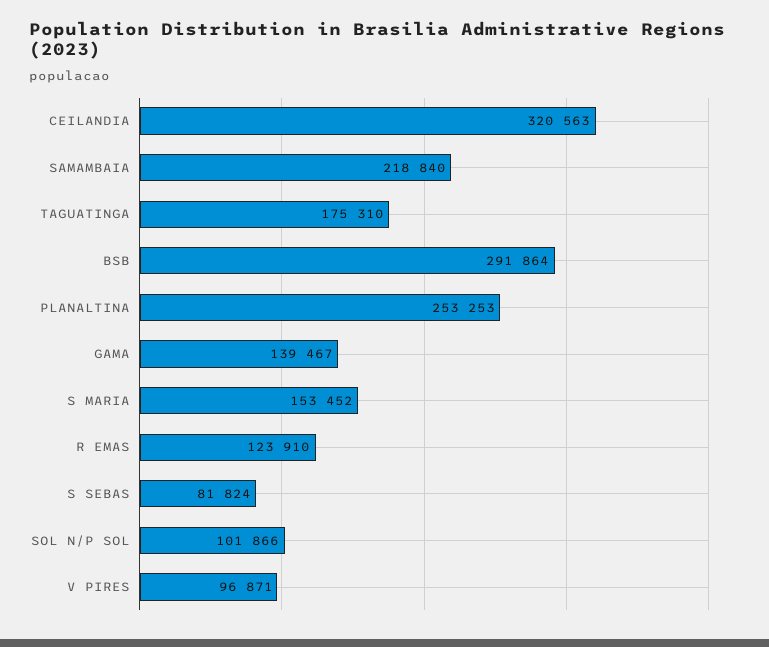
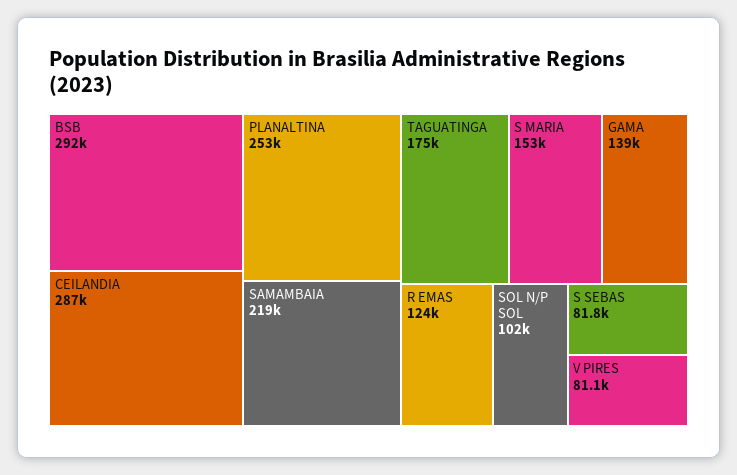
  {
-   "CEILANDIA": 320563,
+   "CEILANDIA": 287000,
    "SAMAMBAIA": 218840,
    "TAGUATINGA": 175310,
    "BSB": 291864,
    "PLANALTINA": 253253,
    "GAMA": 139467,
    "S MARIA": 153452,
    "R EMAS": 123910,
    "S SEBAS": 81824,
    "SOL N/P SOL": 101866,
-   "V PIRES": 96871
+   "V PIRES": 81100
  }

